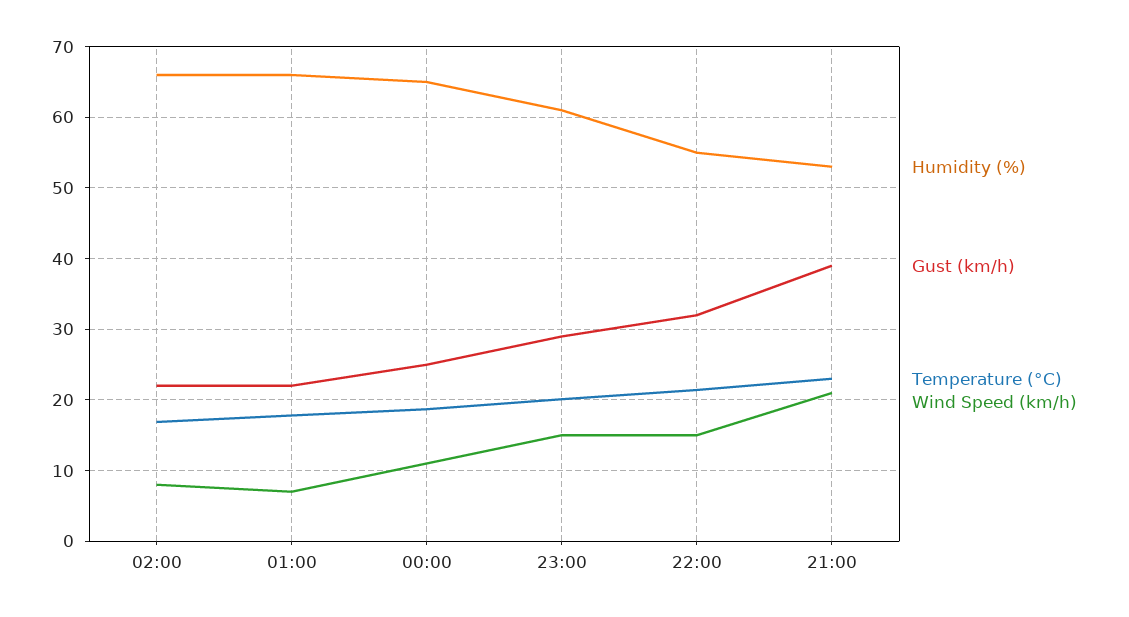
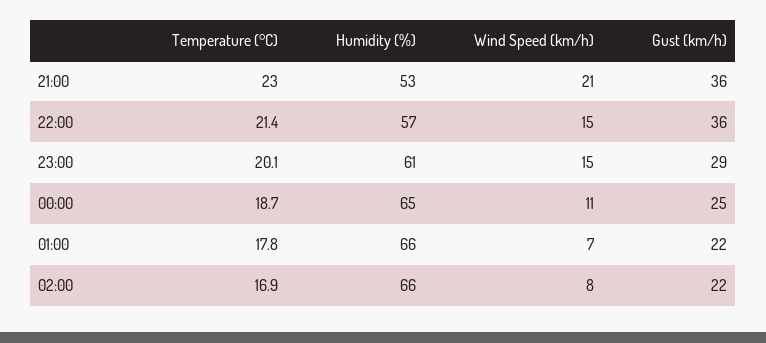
  {
    "Humidity (%)": {
      "02:00": 66,
      "01:00": 66,
      "00:00": 65,
      "23:00": 61,
-     "22:00": 55,
+     "22:00": 57,
      "21:00": 53
    },
    "Gust (km/h)": {
      "02:00": 22,
      "01:00": 22,
      "00:00": 25,
      "23:00": 29,
-     "22:00": 32,
+     "22:00": 36,
-     "21:00": 39
+     "21:00": 36
    },
    "Temperature (°C)": {
      "02:00": 16.9,
      "01:00": 17.8,
      "00:00": 18.7,
      "23:00": 20.1,
      "22:00": 21.4,
      "21:00": 23
    },
    "Wind Speed (km/h)": {
      "02:00": 8,
      "01:00": 7,
      "00:00": 11,
      "23:00": 15,
      "22:00": 15,
      "21:00": 21
    }
  }

